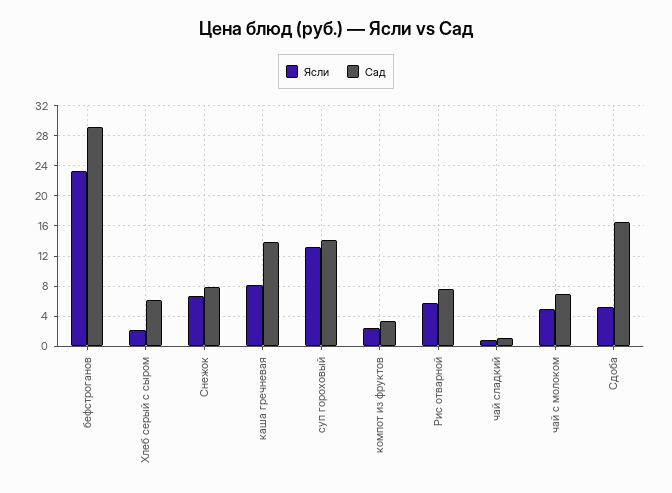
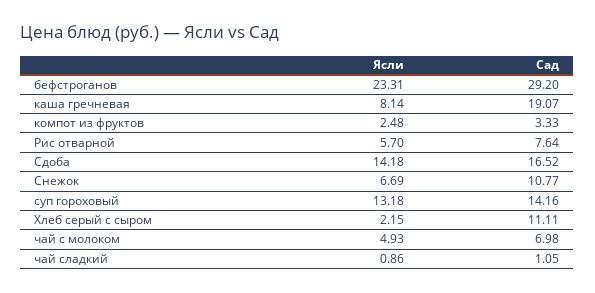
  {
    "Ясли": {
      "бефстроганов": 23.31,
      "Хлеб серый с сыром": 2.15,
      "Снежок": 6.69,
      "каша гречневая": 8.14,
      "суп гороховый": 13.18,
      "компот из фруктов": 2.48,
      "Рис отварной": 5.7,
      "чай сладкий": 0.86,
      "чай с молоком": 4.93,
-     "Сдоба": 5
+     "Сдоба": 14.18
    },
    "Сад": {
      "бефстроганов": 29.2,
-     "Хлеб серый с сыром": 6,
+     "Хлеб серый с сыром": 11.11,
-     "Снежок": 8,
+     "Снежок": 10.77,
-     "каша гречневая": 14,
+     "каша гречневая": 19.07,
      "суп гороховый": 14.16,
      "компот из фруктов": 3.33,
      "Рис отварной": 7.64,
      "чай сладкий": 1.05,
      "чай с молоком": 6.98,
      "Сдоба": 16.52
    }
  }

